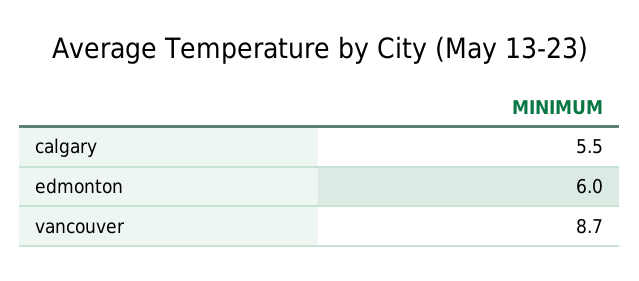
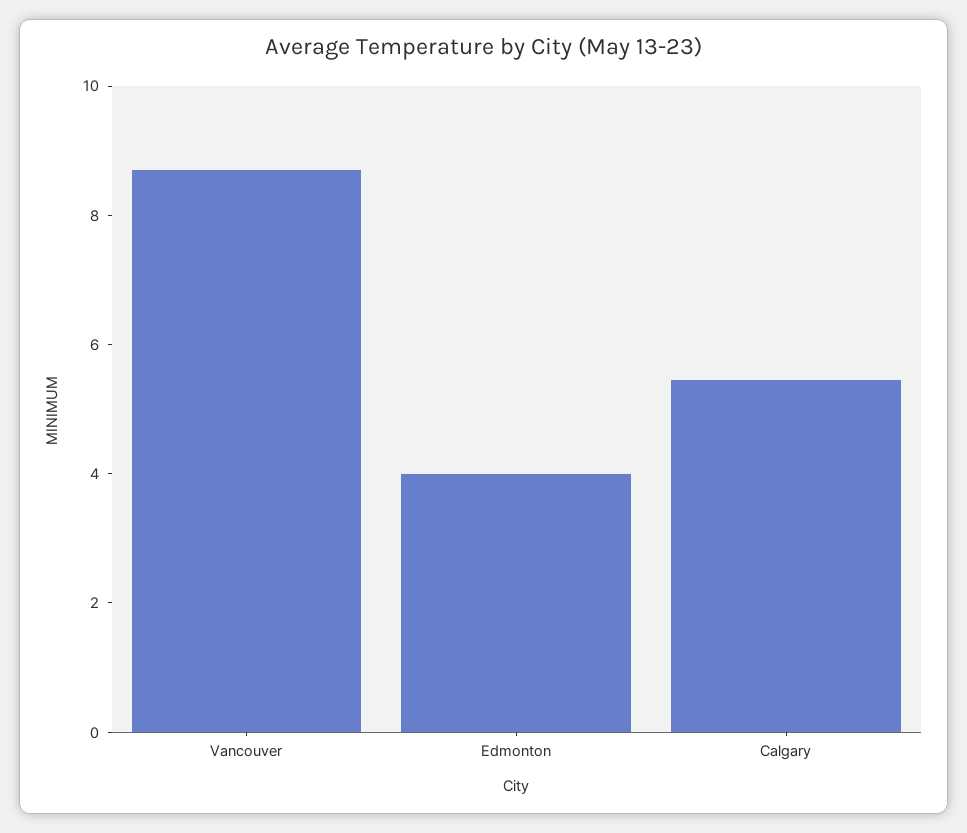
  {
    "calgary": 5.5,
-   "edmonton": 6,
+   "edmonton": 4,
    "vancouver": 8.7
  }

